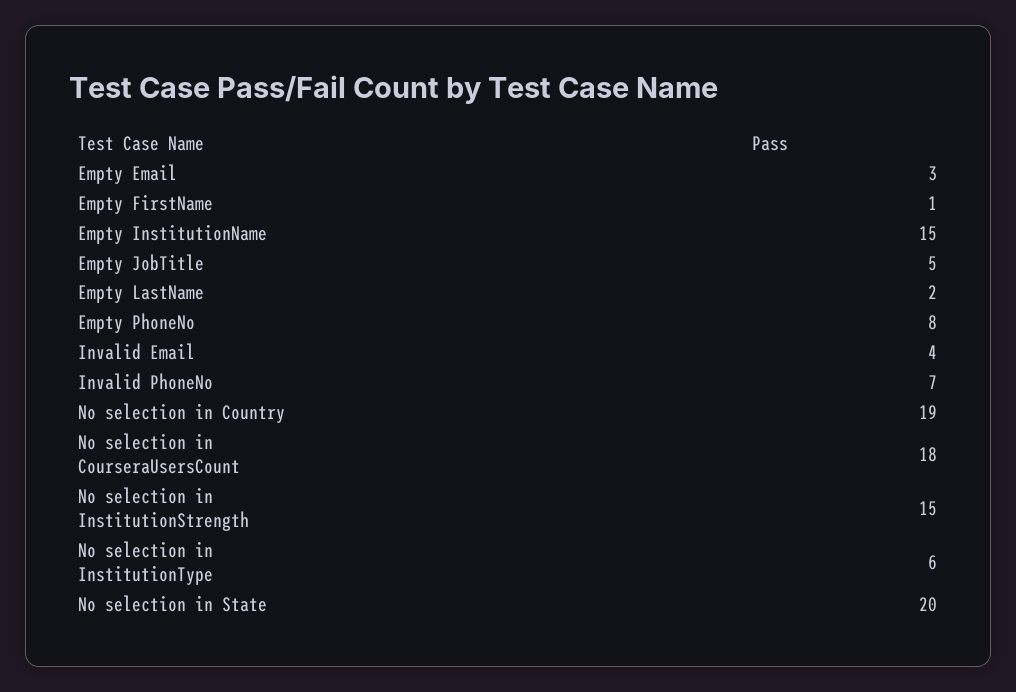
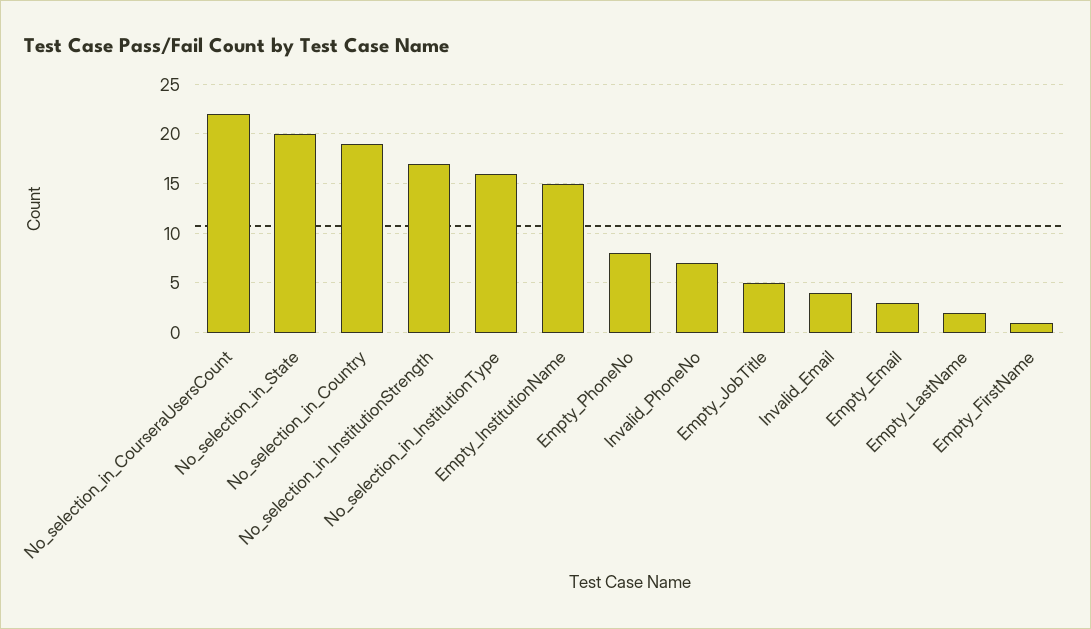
  {
    "Empty Email": 3,
    "Empty FirstName": 1,
    "Empty InstitutionName": 15,
    "Empty JobTitle": 5,
    "Empty LastName": 2,
    "Empty PhoneNo": 8,
    "Invalid Email": 4,
    "Invalid PhoneNo": 7,
    "No selection in Country": 19,
-   "No selection in CourseraUsersCount": 18,
+   "No selection in CourseraUsersCount": 22,
-   "No selection in InstitutionStrength": 15,
+   "No selection in InstitutionStrength": 17,
-   "No selection in InstitutionType": 6,
+   "No selection in InstitutionType": 16,
    "No selection in State": 20
  }

